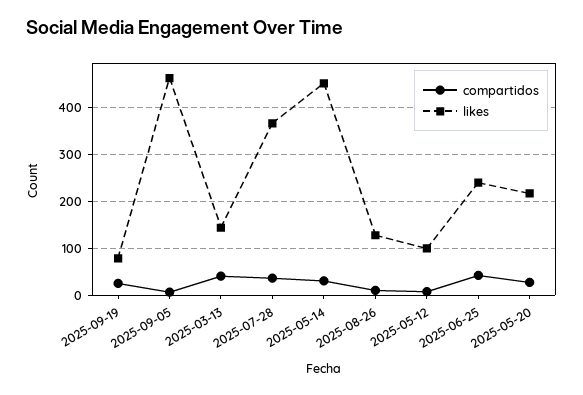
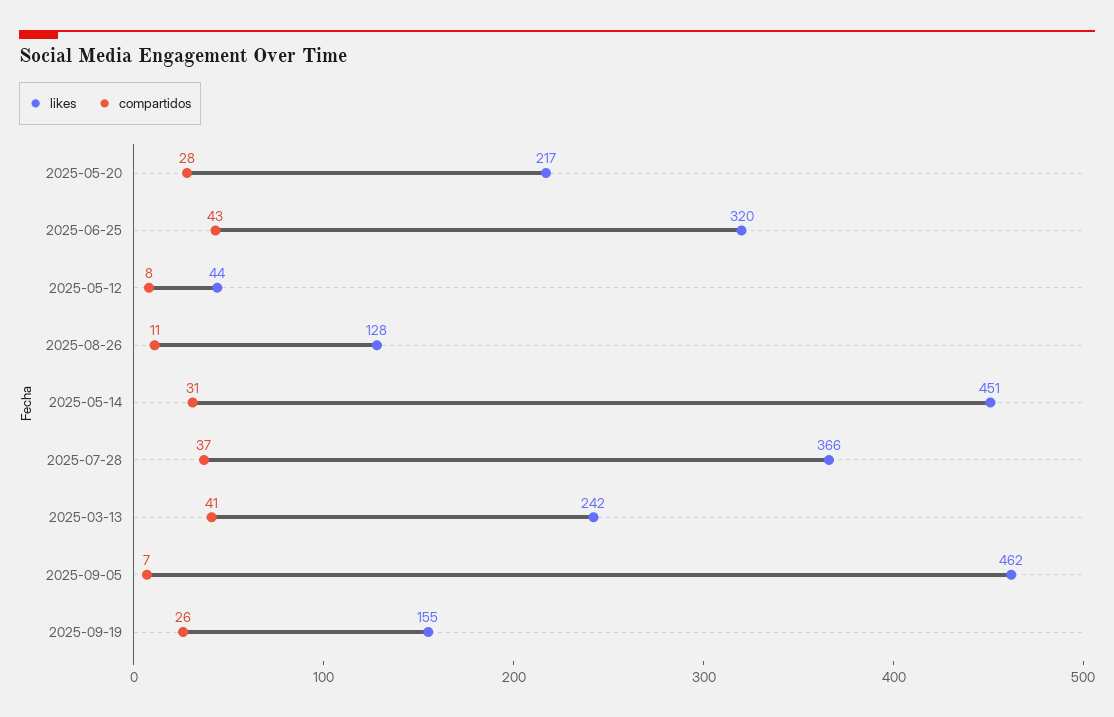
  {
    "compartidos": {
      "2025-09-19": 26,
      "2025-09-05": 7,
      "2025-03-13": 41,
      "2025-07-28": 37,
      "2025-05-14": 31,
      "2025-08-26": 11,
      "2025-05-12": 8,
      "2025-06-25": 43,
      "2025-05-20": 28
    },
    "likes": {
-     "2025-09-19": 80,
+     "2025-09-19": 155,
      "2025-09-05": 462,
-     "2025-03-13": 140,
+     "2025-03-13": 242,
      "2025-07-28": 366,
      "2025-05-14": 451,
      "2025-08-26": 128,
-     "2025-05-12": 100,
+     "2025-05-12": 44,
-     "2025-06-25": 240,
+     "2025-06-25": 320,
      "2025-05-20": 217
    }
  }

